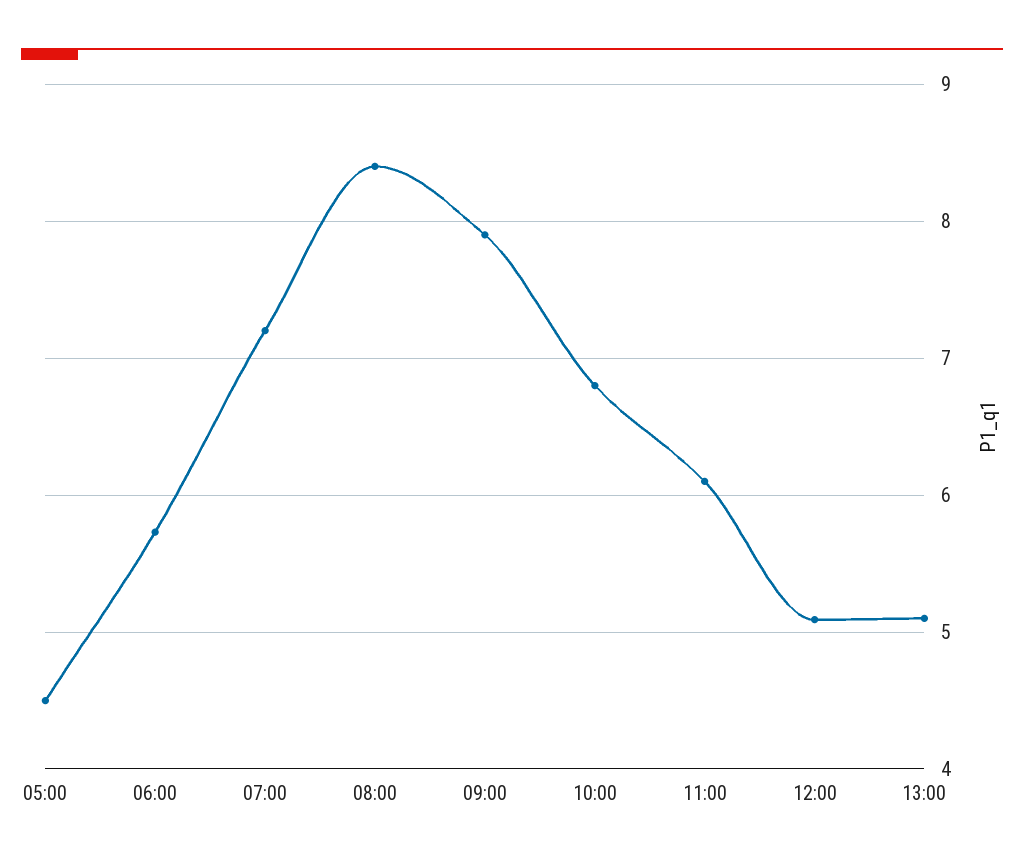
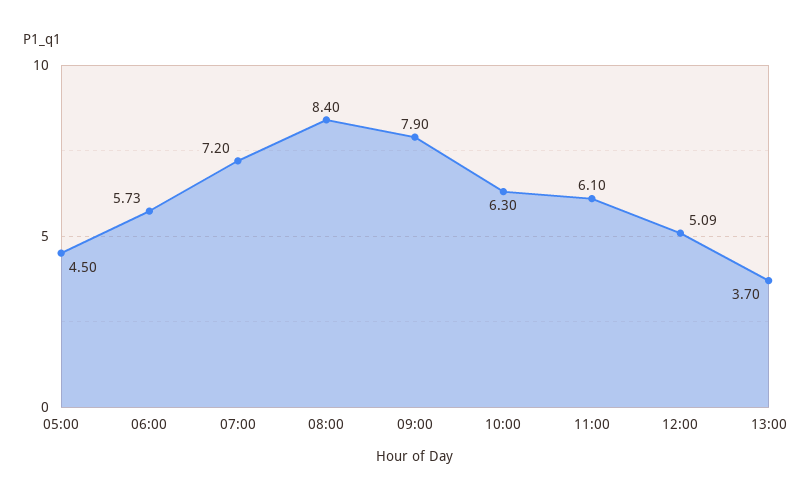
  {
    "05:00": 4.5,
    "06:00": 5.73,
    "07:00": 7.2,
    "08:00": 8.4,
    "09:00": 7.9,
-   "10:00": 6.8,
+   "10:00": 6.3,
    "11:00": 6.1,
    "12:00": 5.09,
-   "13:00": 5.1
+   "13:00": 3.7
  }

